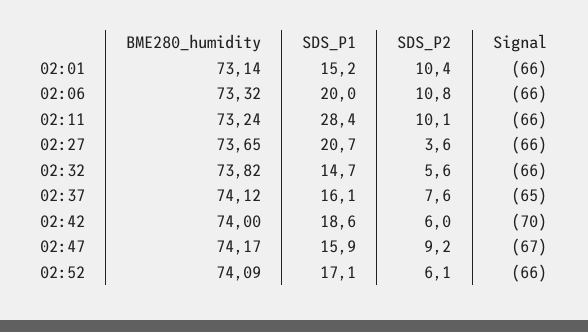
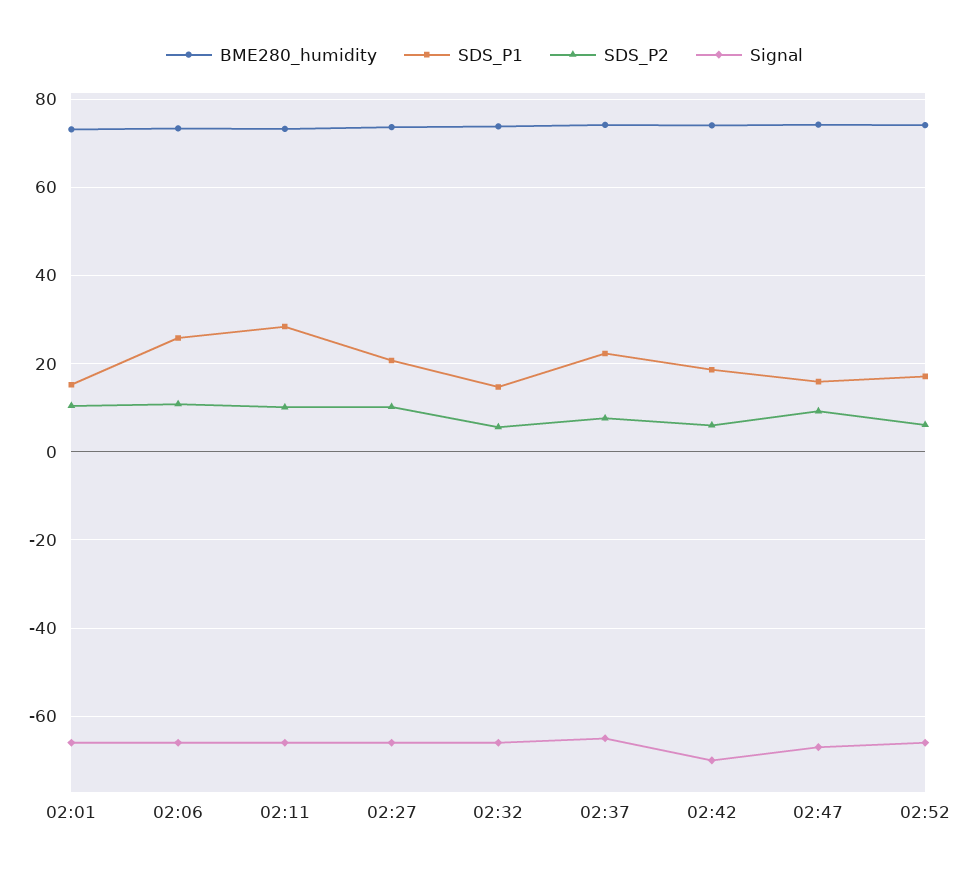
  {
    "BME280_humidity": {
      "02:01": 73.14,
      "02:06": 73.32,
      "02:11": 73.24,
      "02:27": 73.65,
      "02:32": 73.82,
      "02:37": 74.12,
      "02:42": 74,
      "02:47": 74.17,
      "02:52": 74.09
    },
    "SDS_P1": {
      "02:01": 15.2,
-     "02:06": 20,
+     "02:06": 26,
      "02:11": 28.4,
      "02:27": 20.7,
      "02:32": 14.7,
-     "02:37": 16.1,
+     "02:37": 22,
      "02:42": 18.6,
      "02:47": 15.9,
      "02:52": 17.1
    },
    "SDS_P2": {
      "02:01": 10.4,
      "02:06": 10.8,
      "02:11": 10.1,
-     "02:27": 3.6,
+     "02:27": 10,
      "02:32": 5.6,
      "02:37": 7.6,
      "02:42": 6,
      "02:47": 9.2,
      "02:52": 6.1
    },
    "Signal": {
      "02:01": -66,
      "02:06": -66,
      "02:11": -66,
      "02:27": -66,
      "02:32": -66,
      "02:37": -65,
      "02:42": -70,
      "02:47": -67,
      "02:52": -66
    }
  }

